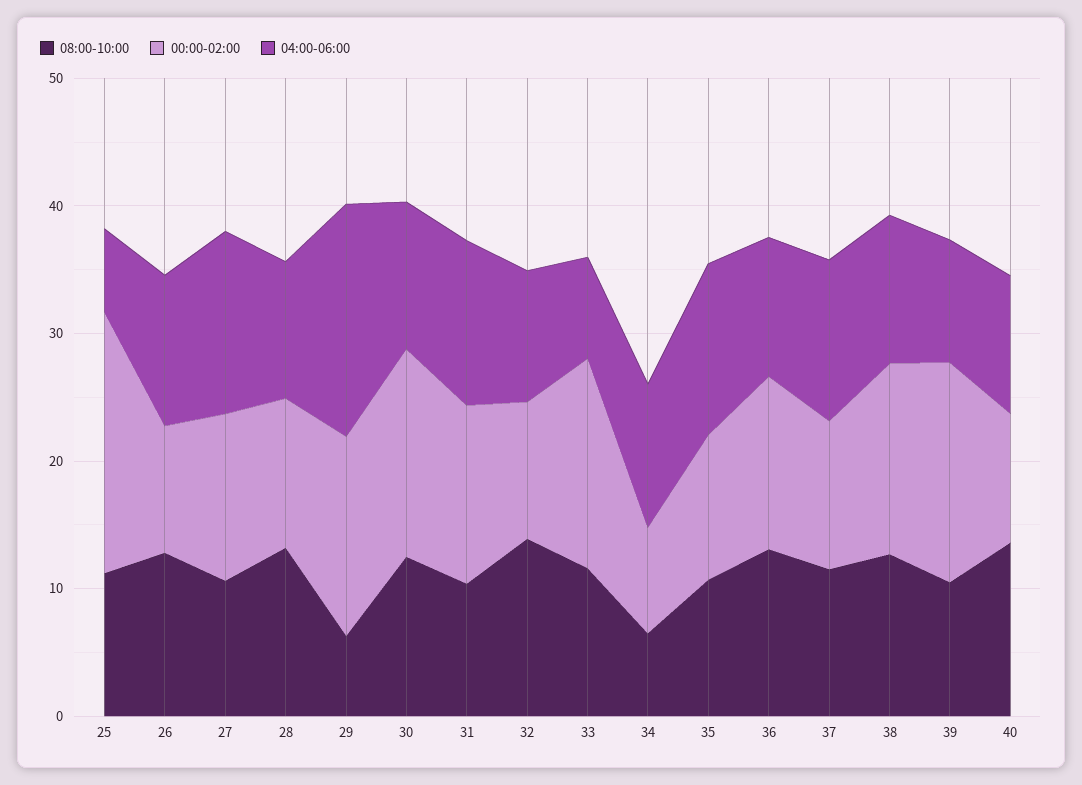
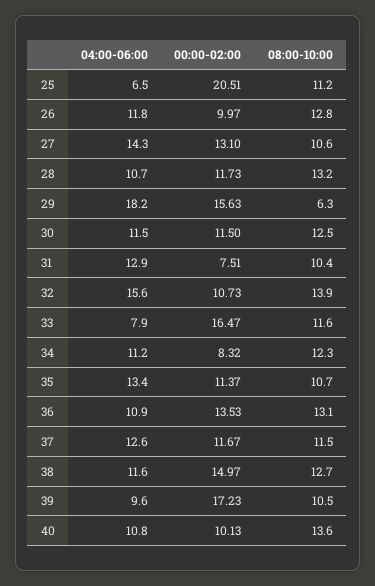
  {
    "08:00-10:00": {
      "25": 11.2,
      "26": 12.8,
      "27": 10.6,
      "28": 13.2,
      "29": 6.3,
      "30": 12.5,
      "31": 10.4,
      "32": 13.9,
      "33": 11.6,
-     "34": 6,
+     "34": 12.3,
      "35": 10.7,
      "36": 13.1,
      "37": 11.5,
      "38": 12.7,
      "39": 10.5,
      "40": 13.6
    },
    "00:00-02:00": {
      "25": 20.51,
      "26": 9.97,
      "27": 13.1,
      "28": 11.73,
      "29": 15.63,
-     "30": 16,
+     "30": 11.5,
-     "31": 14,
+     "31": 7.51,
      "32": 10.73,
      "33": 16.47,
      "34": 8.32,
      "35": 11.37,
      "36": 13.53,
      "37": 11.67,
      "38": 14.97,
      "39": 17.23,
      "40": 10.13
    },
    "04:00-06:00": {
      "25": 6.5,
      "26": 11.8,
      "27": 14.3,
      "28": 10.7,
      "29": 18.2,
      "30": 11.5,
      "31": 12.9,
-     "32": 10,
+     "32": 15.6,
      "33": 7.9,
      "34": 11.2,
      "35": 13.4,
      "36": 10.9,
      "37": 12.6,
      "38": 11.6,
      "39": 9.6,
      "40": 10.8
    }
  }

